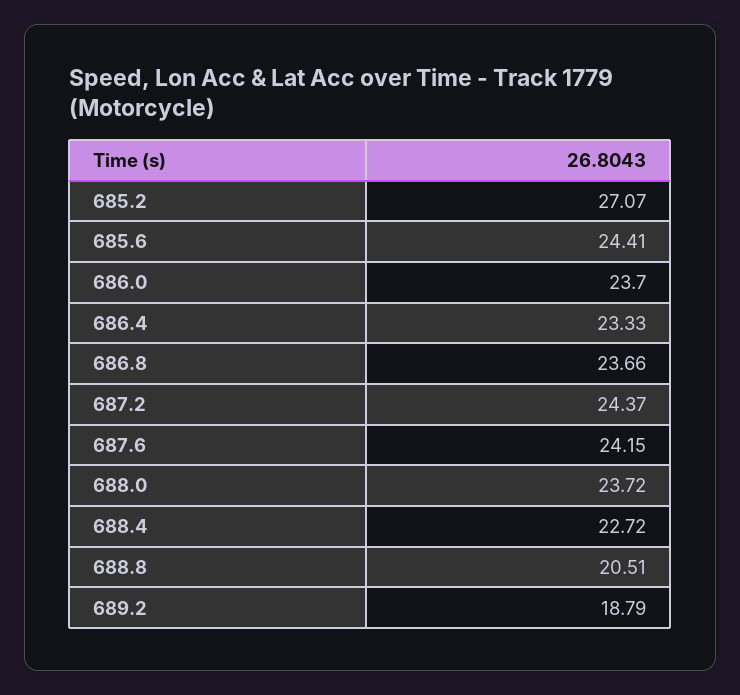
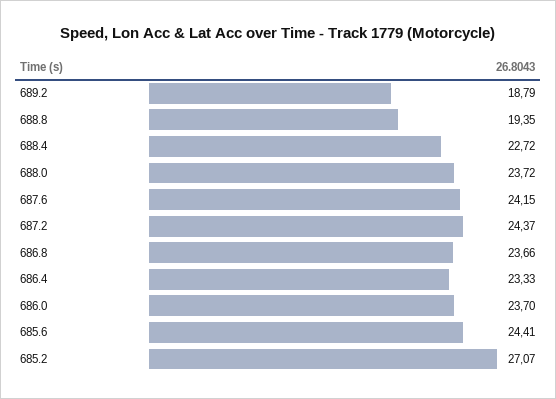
  {
    "685.2": 27.07,
    "685.6": 24.41,
    "686.0": 23.7,
    "686.4": 23.33,
    "686.8": 23.66,
    "687.2": 24.37,
    "687.6": 24.15,
    "688.0": 23.72,
    "688.4": 22.72,
-   "688.8": 20.51,
+   "688.8": 19.35,
    "689.2": 18.79
  }

